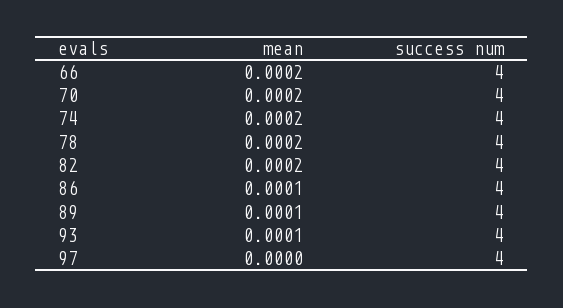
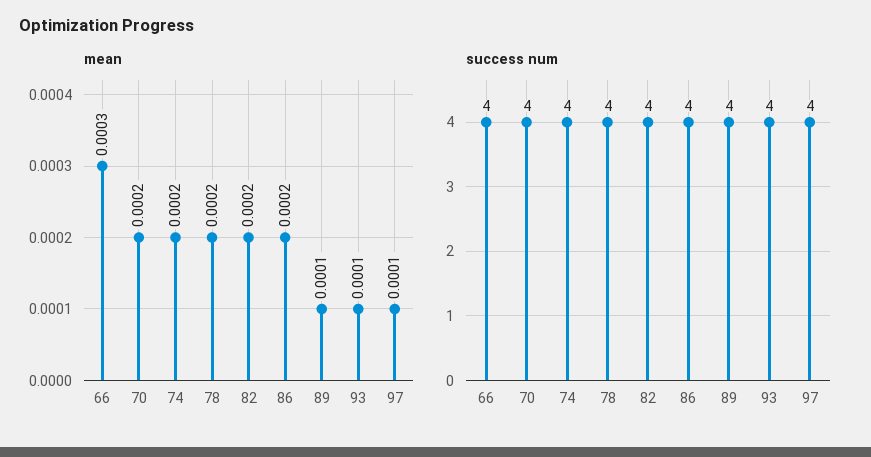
  {
    "mean": {
-     "66": 0.0002,
+     "66": 0.0003,
      "70": 0.0002,
      "74": 0.0002,
      "78": 0.0002,
      "82": 0.0002,
-     "86": 0.0001,
+     "86": 0.0002,
      "89": 0.0001,
      "93": 0.0001,
-     "97": 0
+     "97": 0.0001
    },
    "success num": {
      "66": 4,
      "70": 4,
      "74": 4,
      "78": 4,
      "82": 4,
      "86": 4,
      "89": 4,
      "93": 4,
      "97": 4
    }
  }

